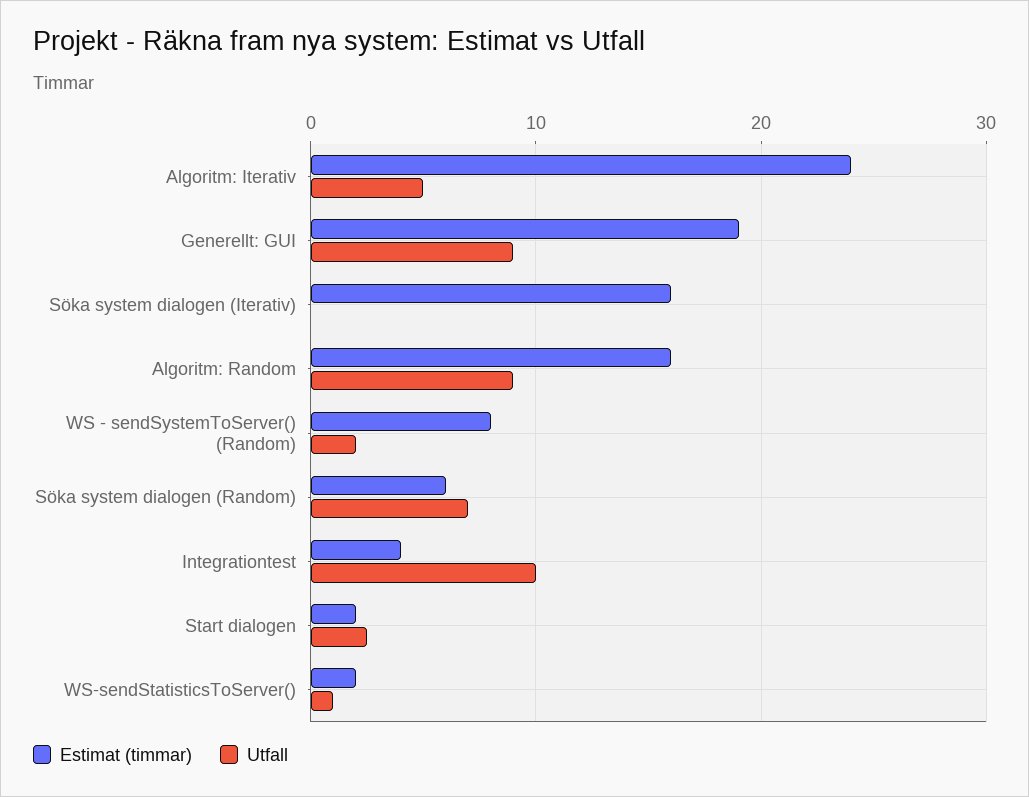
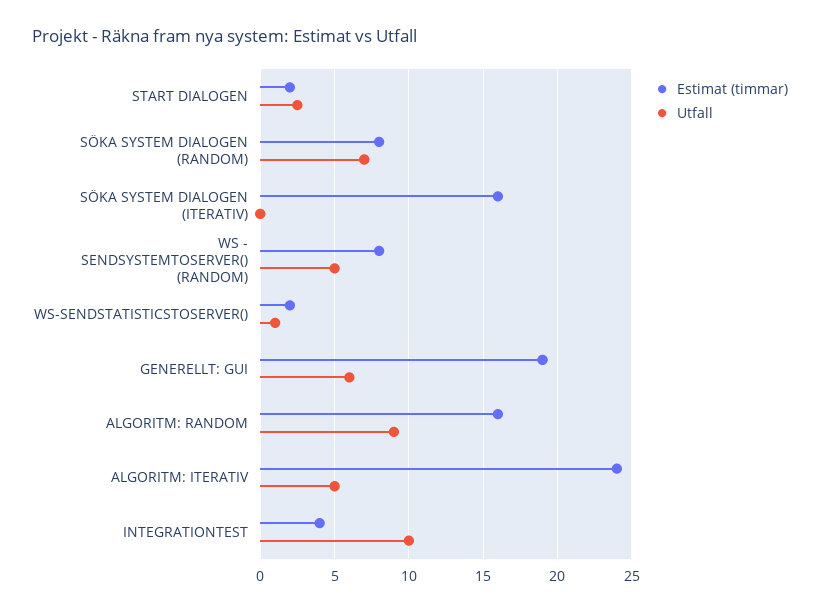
  {
    "Estimat (timmar)": {
      "Algoritm: Iterativ": 24,
      "Generellt: GUI": 19,
      "Söka system dialogen (Iterativ)": 16,
      "Algoritm: Random": 16,
      "WS - sendSystemToServer() (Random)": 8,
-     "Söka system dialogen (Random)": 6,
+     "Söka system dialogen (Random)": 8,
      "Integrationtest": 4,
      "Start dialogen": 2,
      "WS-sendStatisticsToServer()": 2
    },
    "Utfall": {
      "Algoritm: Iterativ": 5,
-     "Generellt: GUI": 9,
+     "Generellt: GUI": 6,
      "Söka system dialogen (Iterativ)": 0,
      "Algoritm: Random": 9,
-     "WS - sendSystemToServer() (Random)": 2,
+     "WS - sendSystemToServer() (Random)": 5,
      "Söka system dialogen (Random)": 7,
      "Integrationtest": 10,
      "Start dialogen": 2.5,
      "WS-sendStatisticsToServer()": 1
    }
  }

